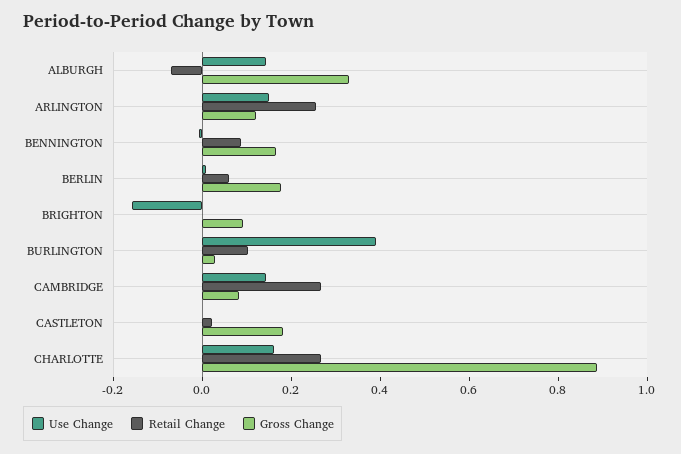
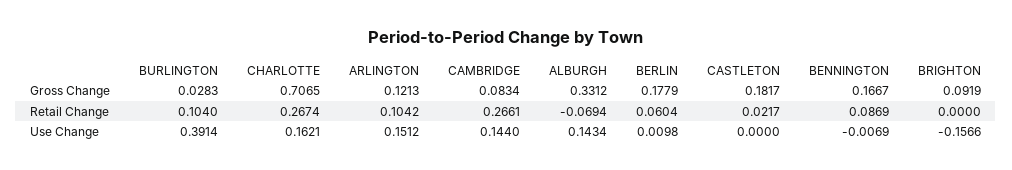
  {
    "Use Change": {
      "ALBURGH": 0.1434,
      "ARLINGTON": 0.1512,
      "BENNINGTON": -0.0069,
      "BERLIN": 0.0098,
      "BRIGHTON": -0.1566,
      "BURLINGTON": 0.3914,
      "CAMBRIDGE": 0.144,
      "CASTLETON": 0,
      "CHARLOTTE": 0.1621
    },
    "Retail Change": {
      "ALBURGH": -0.0694,
-     "ARLINGTON": 0.25,
+     "ARLINGTON": 0.1042,
      "BENNINGTON": 0.0869,
      "BERLIN": 0.0604,
      "BRIGHTON": 0,
      "BURLINGTON": 0.104,
      "CAMBRIDGE": 0.2661,
      "CASTLETON": 0.0217,
      "CHARLOTTE": 0.2674
    },
    "Gross Change": {
      "ALBURGH": 0.3312,
      "ARLINGTON": 0.1213,
      "BENNINGTON": 0.1667,
      "BERLIN": 0.1779,
      "BRIGHTON": 0.0919,
      "BURLINGTON": 0.0283,
      "CAMBRIDGE": 0.0834,
      "CASTLETON": 0.1817,
-     "CHARLOTTE": 0.9
+     "CHARLOTTE": 0.7065
    }
  }

